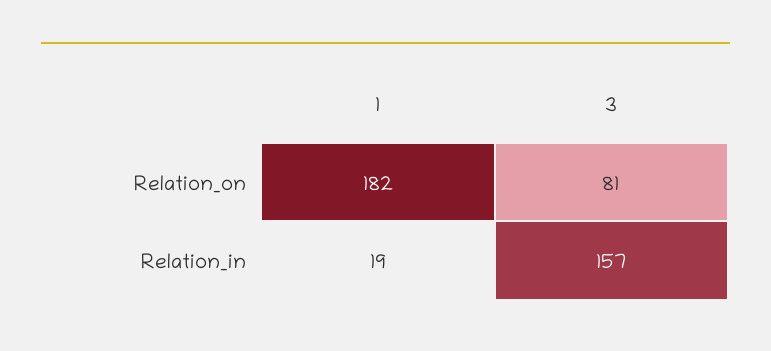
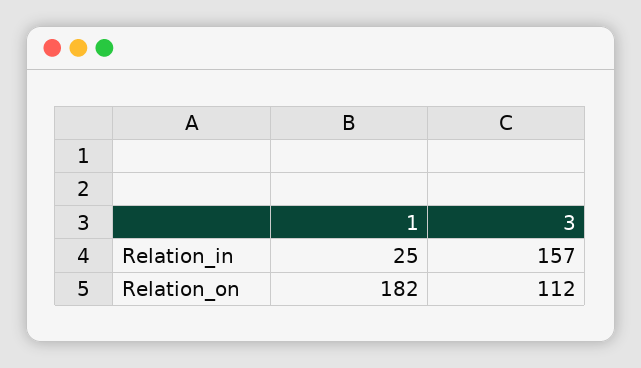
  {
    "1": {
      "Relation_on": 182,
-     "Relation_in": 19
+     "Relation_in": 25
    },
    "3": {
-     "Relation_on": 81,
+     "Relation_on": 112,
      "Relation_in": 157
    }
  }

